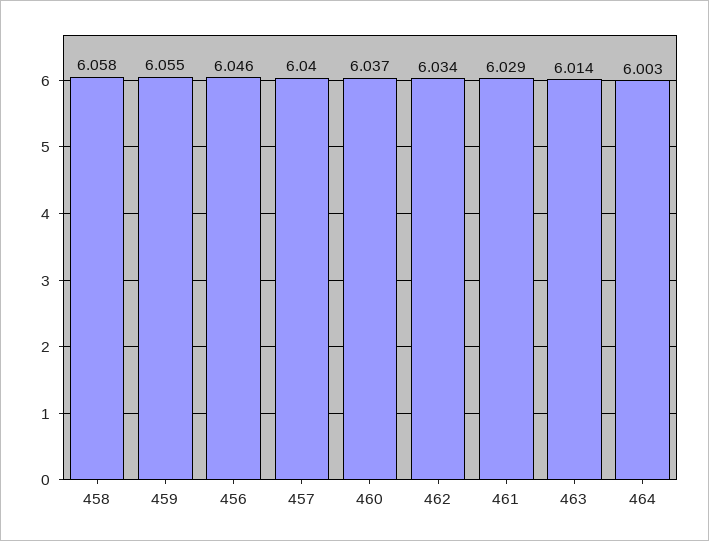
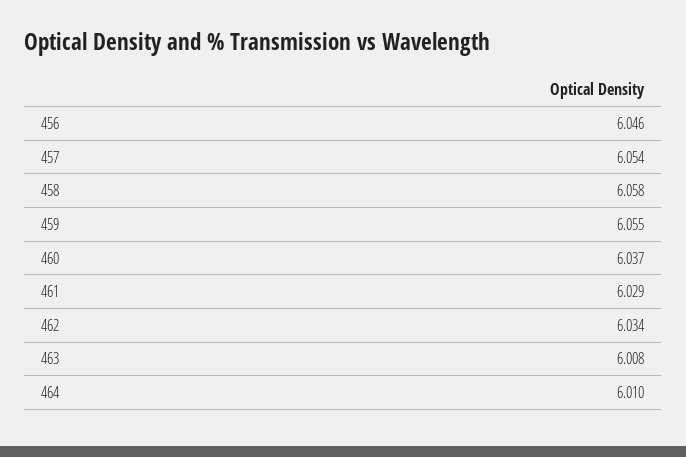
  {
    "458": 6.058,
    "459": 6.055,
    "456": 6.046,
-   "457": 6.04,
+   "457": 6.054,
    "460": 6.037,
    "462": 6.034,
    "461": 6.029,
-   "463": 6.014,
+   "463": 6.008,
-   "464": 6.003
+   "464": 6.01
  }

